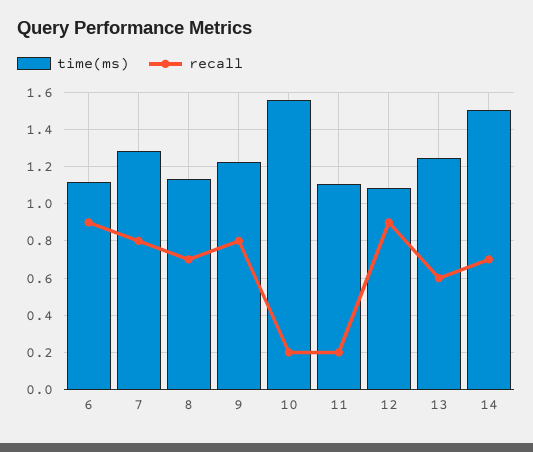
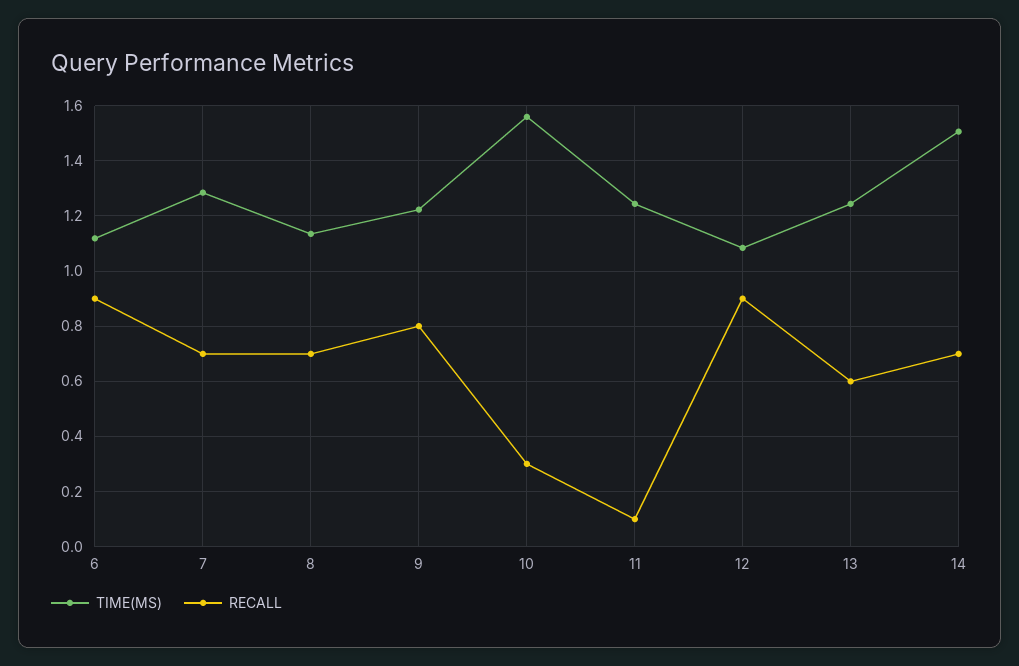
  {
    "time(ms)": {
      "6": 1.125,
      "7": 1.275,
      "8": 1.125,
      "9": 1.225,
      "10": 1.55,
-     "11": 1.1,
+     "11": 1.25,
      "12": 1.075,
      "13": 1.25,
      "14": 1.5
    },
    "recall": {
      "6": 0.9,
-     "7": 0.8,
+     "7": 0.7,
      "8": 0.7,
      "9": 0.8,
-     "10": 0.2,
+     "10": 0.3,
-     "11": 0.2,
+     "11": 0.1,
      "12": 0.9,
      "13": 0.6,
      "14": 0.7
    }
  }

